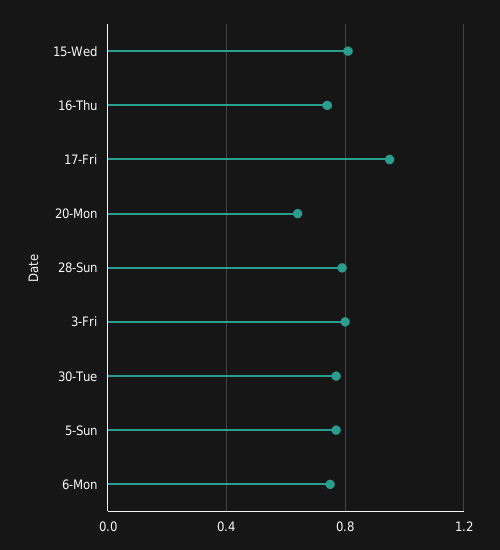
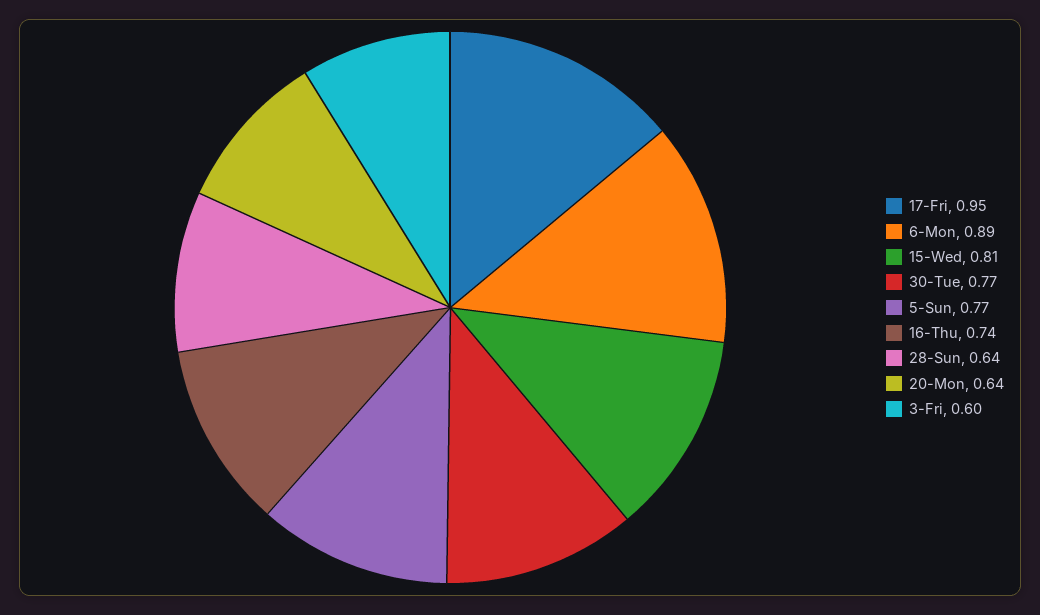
  {
    "15-Wed": 0.81,
    "16-Thu": 0.74,
    "17-Fri": 0.95,
    "20-Mon": 0.64,
-   "28-Sun": 0.8,
+   "28-Sun": 0.64,
-   "3-Fri": 0.8,
+   "3-Fri": 0.6,
    "30-Tue": 0.77,
    "5-Sun": 0.77,
-   "6-Mon": 0.75
+   "6-Mon": 0.89
  }

